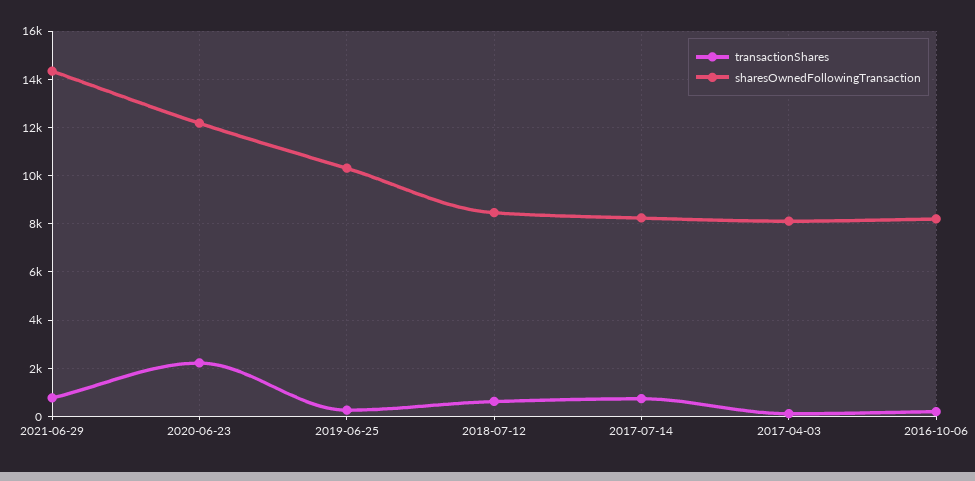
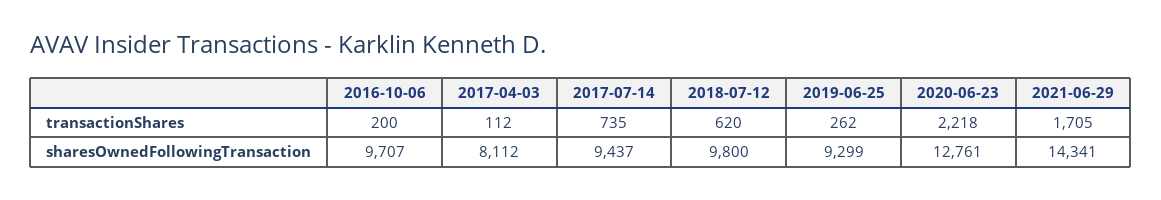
  {
    "transactionShares": {
-     "2021-06-29": 750,
+     "2021-06-29": 1705,
      "2020-06-23": 2218,
      "2019-06-25": 262,
      "2018-07-12": 620,
      "2017-07-14": 735,
      "2017-04-03": 112,
      "2016-10-06": 200
    },
    "sharesOwnedFollowingTransaction": {
      "2021-06-29": 14341,
-     "2020-06-23": 12250,
+     "2020-06-23": 12761,
-     "2019-06-25": 10250,
+     "2019-06-25": 9299,
-     "2018-07-12": 8500,
+     "2018-07-12": 9800,
-     "2017-07-14": 8250,
+     "2017-07-14": 9437,
      "2017-04-03": 8112,
-     "2016-10-06": 8250
+     "2016-10-06": 9707
    }
  }

